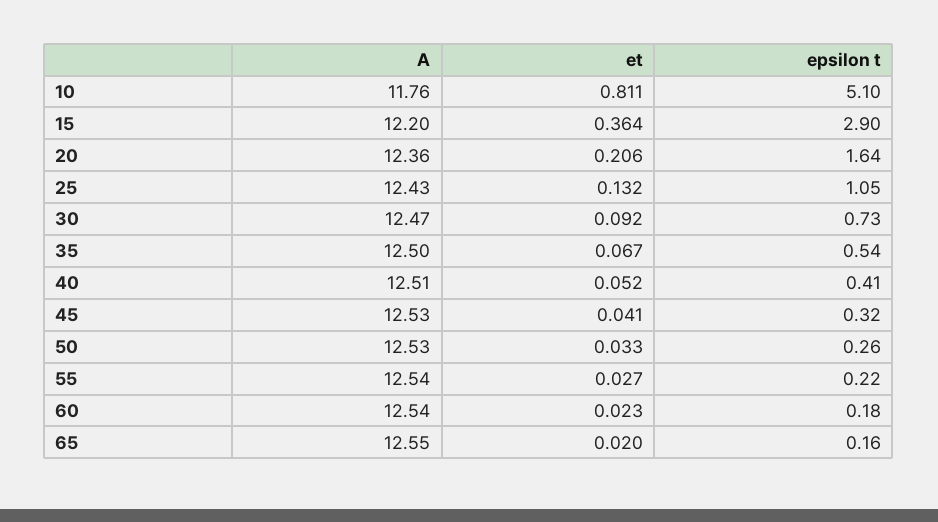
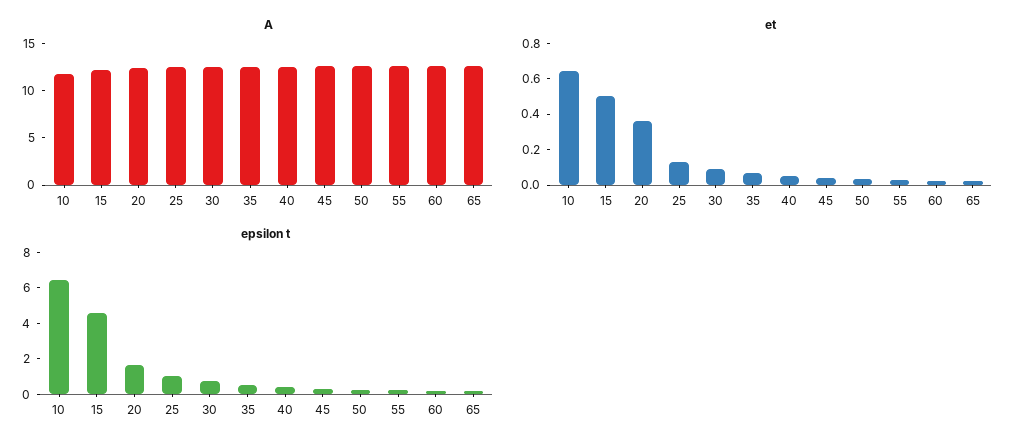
  {
    "A": {
      "10": 11.76,
      "15": 12.2,
      "20": 12.36,
      "25": 12.43,
      "30": 12.47,
      "35": 12.5,
      "40": 12.51,
      "45": 12.53,
      "50": 12.53,
      "55": 12.54,
      "60": 12.54,
      "65": 12.55
    },
    "et": {
-     "10": 0.811,
+     "10": 0.65,
-     "15": 0.364,
+     "15": 0.5,
-     "20": 0.206,
+     "20": 0.35,
      "25": 0.132,
      "30": 0.092,
      "35": 0.067,
      "40": 0.052,
      "45": 0.041,
      "50": 0.033,
      "55": 0.027,
      "60": 0.023,
      "65": 0.02
    },
    "epsilon t": {
-     "10": 5.1,
+     "10": 6.5,
-     "15": 2.9,
+     "15": 4.5,
      "20": 1.64,
      "25": 1.05,
      "30": 0.73,
      "35": 0.54,
      "40": 0.41,
      "45": 0.32,
      "50": 0.26,
      "55": 0.22,
      "60": 0.18,
      "65": 0.16
    }
  }

